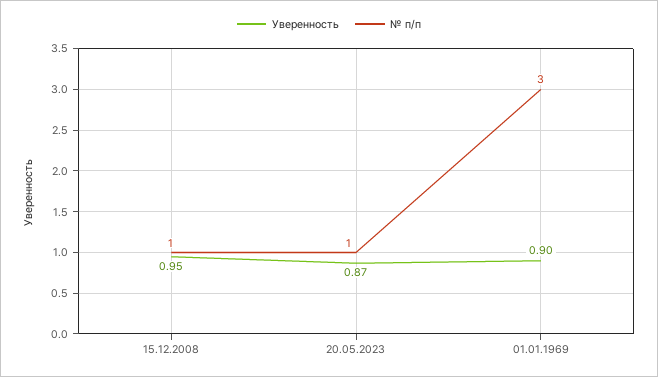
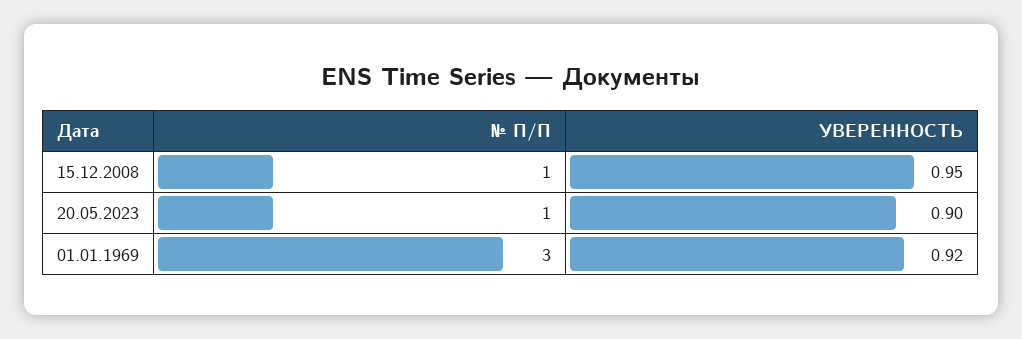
  {
    "Уверенность": {
      "15.12.2008": 0.95,
-     "20.05.2023": 0.87,
+     "20.05.2023": 0.9,
-     "01.01.1969": 0.9
+     "01.01.1969": 0.92
    },
    "№ п/п": {
      "15.12.2008": 1,
      "20.05.2023": 1,
      "01.01.1969": 3
    }
  }

